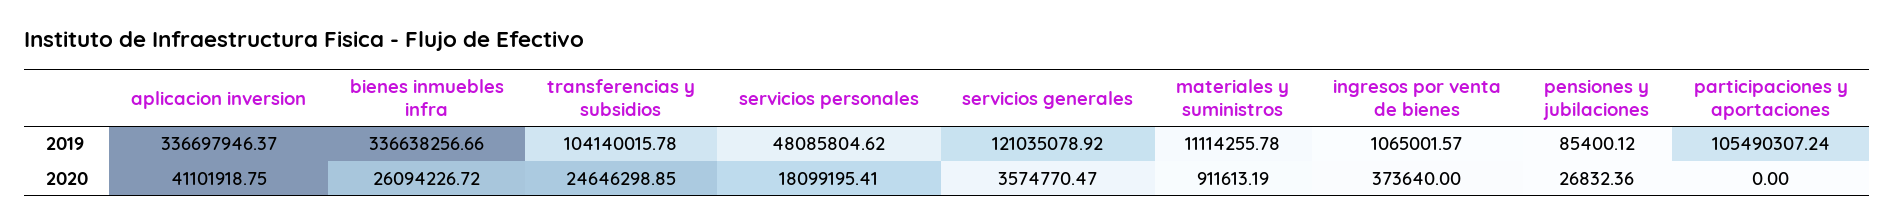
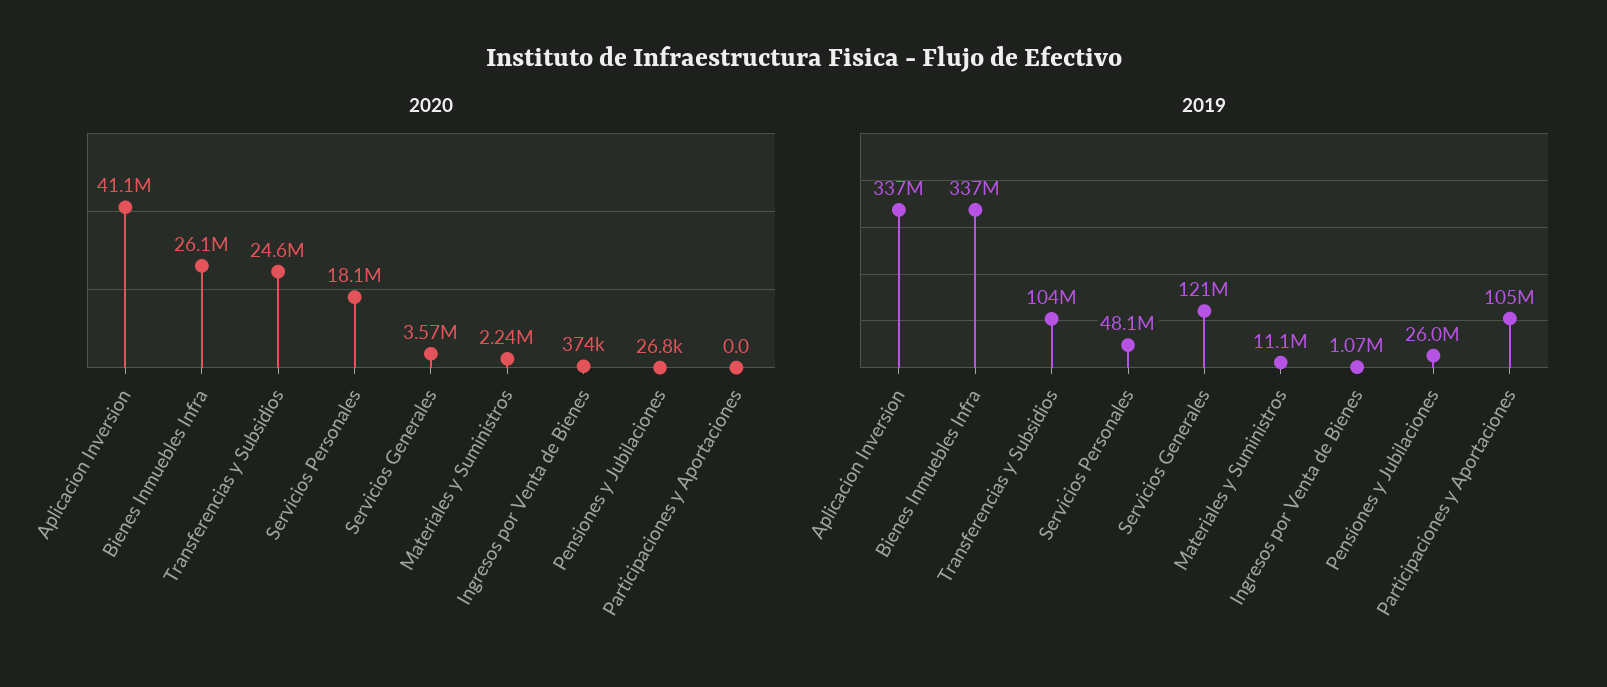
  {
    "2019": {
      "aplicacion inversion": 336697946.37,
      "bienes inmuebles infra": 336638256.66,
      "transferencias y subsidios": 104140015.78,
      "servicios personales": 48085804.62,
      "servicios generales": 121035078.92,
      "materiales y suministros": 11114255.78,
      "ingresos por venta de bienes": 1065001.57,
-     "pensiones y jubilaciones": 85400.12,
+     "pensiones y jubilaciones": 26000000,
      "participaciones y aportaciones": 105490307.24
    },
    "2020": {
      "aplicacion inversion": 41101918.75,
      "bienes inmuebles infra": 26094226.72,
      "transferencias y subsidios": 24646298.85,
      "servicios personales": 18099195.41,
      "servicios generales": 3574770.47,
-     "materiales y suministros": 911613.19,
+     "materiales y suministros": 2240000,
      "ingresos por venta de bienes": 373640,
      "pensiones y jubilaciones": 26832.36,
      "participaciones y aportaciones": 0
    }
  }

